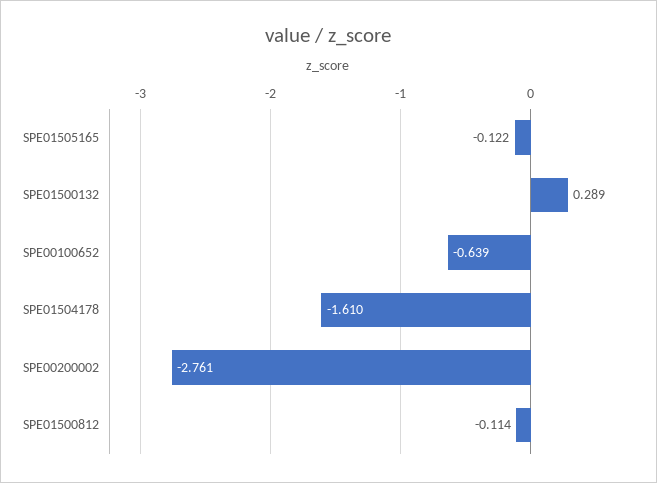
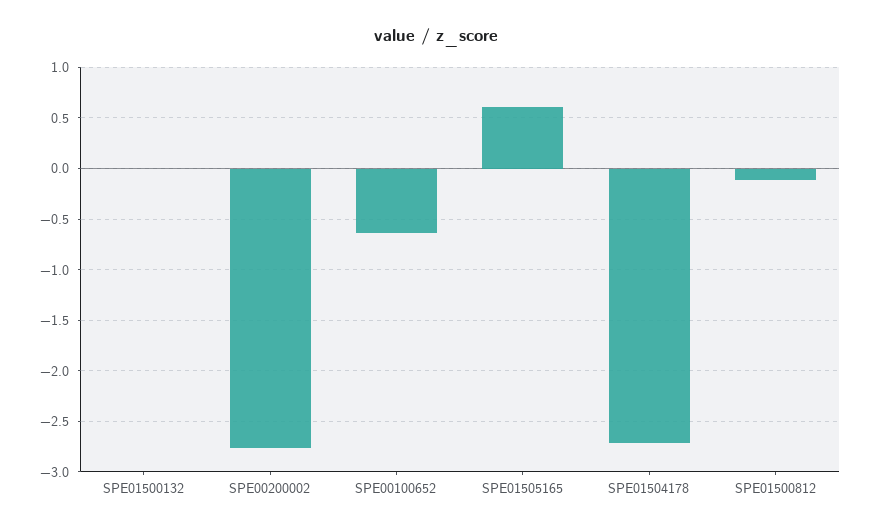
  {
-   "SPE01505165": -0.122,
+   "SPE01505165": 0.6,
-   "SPE01500132": 0.289,
+   "SPE01500132": 0,
    "SPE00100652": -0.639,
-   "SPE01504178": -1.61,
+   "SPE01504178": -2.7,
    "SPE00200002": -2.761,
    "SPE01500812": -0.114
  }

